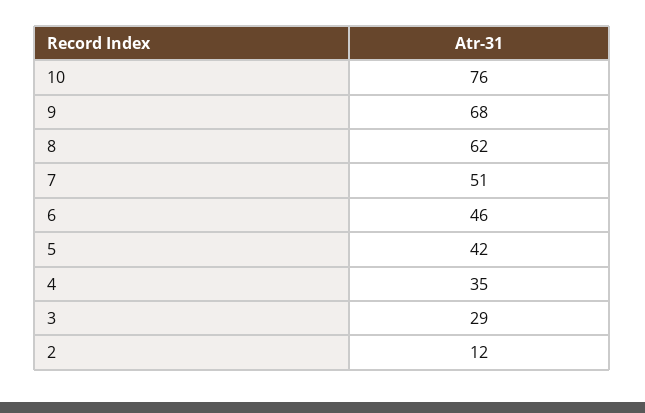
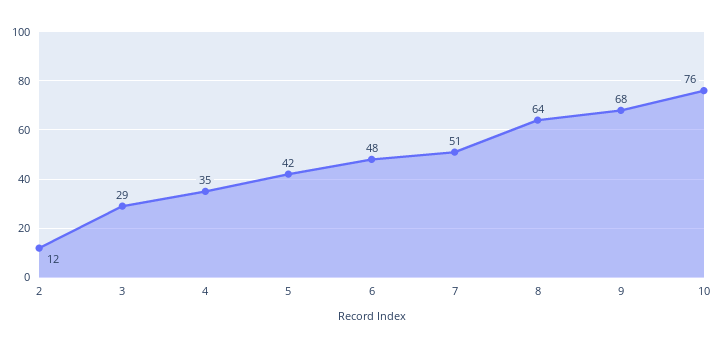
  {
    "10": 76,
    "9": 68,
-   "8": 62,
+   "8": 64,
    "7": 51,
-   "6": 46,
+   "6": 48,
    "5": 42,
    "4": 35,
    "3": 29,
    "2": 12
  }

